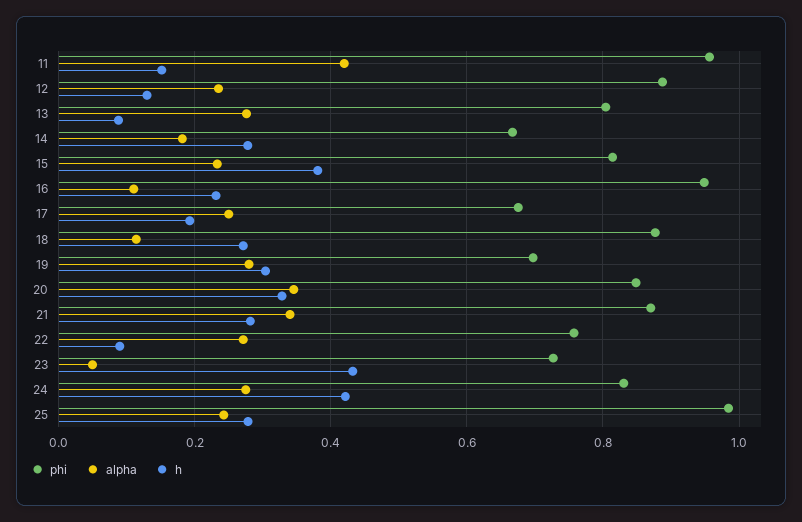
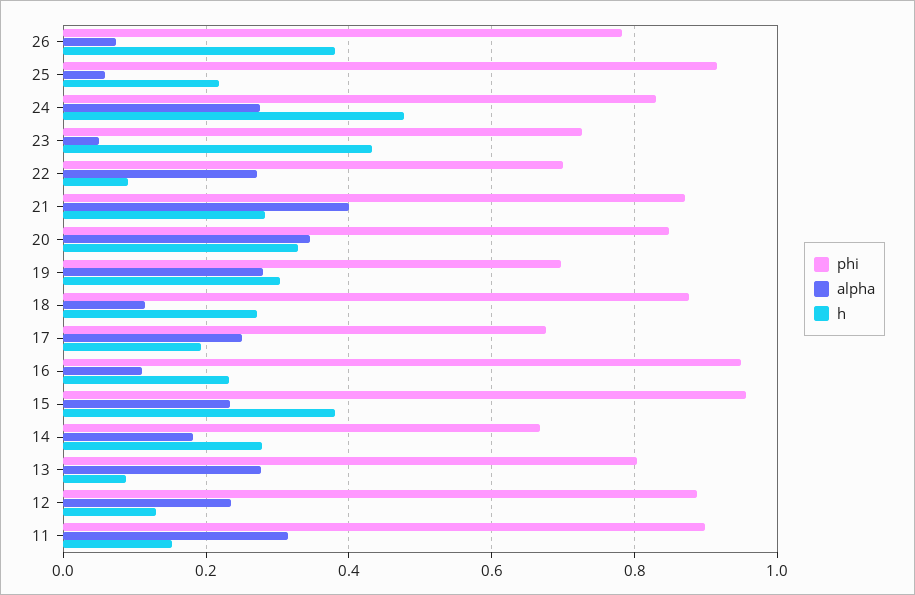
  {
    "phi": {
-     "11": 0.96,
+     "11": 0.9,
      "12": 0.88,
      "13": 0.8,
      "14": 0.66,
-     "15": 0.82,
+     "15": 0.96,
      "16": 0.94,
      "17": 0.68,
      "18": 0.88,
      "19": 0.7,
      "20": 0.84,
      "21": 0.88,
-     "22": 0.76,
+     "22": 0.7,
      "23": 0.72,
      "24": 0.84,
-     "25": 0.98
+     "25": 0.92,
+     "26": 0.78
    },
    "alpha": {
-     "11": 0.42,
+     "11": 0.32,
      "12": 0.24,
      "13": 0.28,
      "14": 0.18,
      "15": 0.24,
      "16": 0.12,
      "17": 0.26,
      "18": 0.12,
      "19": 0.28,
      "20": 0.34,
-     "21": 0.34,
+     "21": 0.4,
      "22": 0.28,
      "23": 0.06,
      "24": 0.28,
-     "25": 0.24
+     "25": 0.06,
+     "26": 0.08
    },
    "h": {
      "11": 0.16,
      "12": 0.12,
      "13": 0.08,
      "14": 0.28,
      "15": 0.38,
      "16": 0.24,
      "17": 0.2,
      "18": 0.28,
      "19": 0.3,
      "20": 0.32,
      "21": 0.28,
      "22": 0.1,
      "23": 0.44,
-     "24": 0.42,
+     "24": 0.48,
-     "25": 0.28
+     "25": 0.22,
+     "26": 0.38
    }
  }

